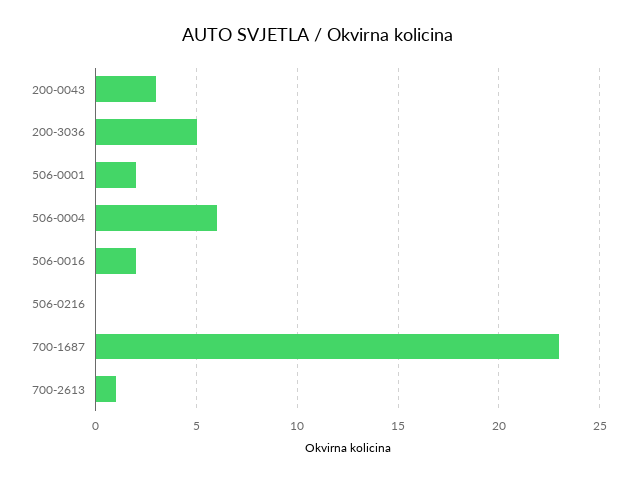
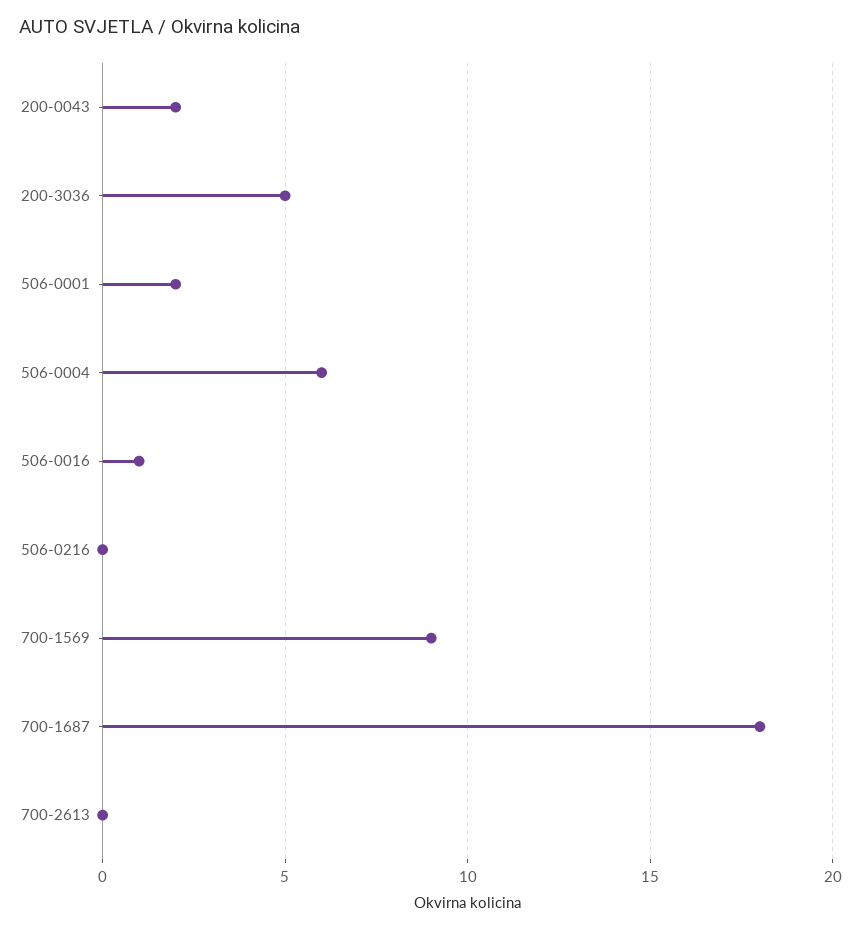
  {
-   "200-0043": 3,
+   "200-0043": 2,
    "200-3036": 5,
    "506-0001": 2,
    "506-0004": 6,
-   "506-0016": 2,
+   "506-0016": 1,
    "506-0216": 0,
-   "700-1687": 23,
+   "700-1687": 18,
-   "700-2613": 1
+   "700-2613": 0,
+   "700-1569": 9
  }

